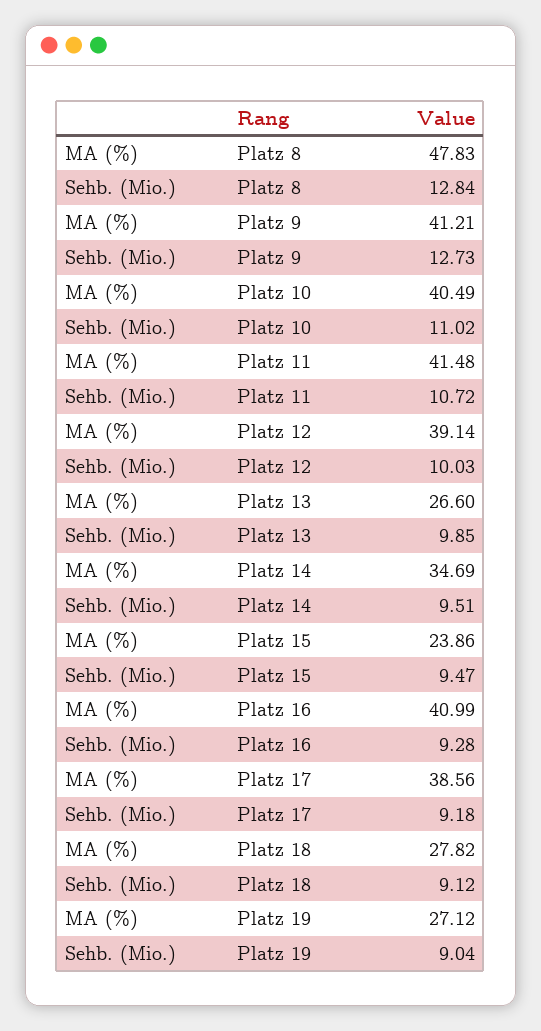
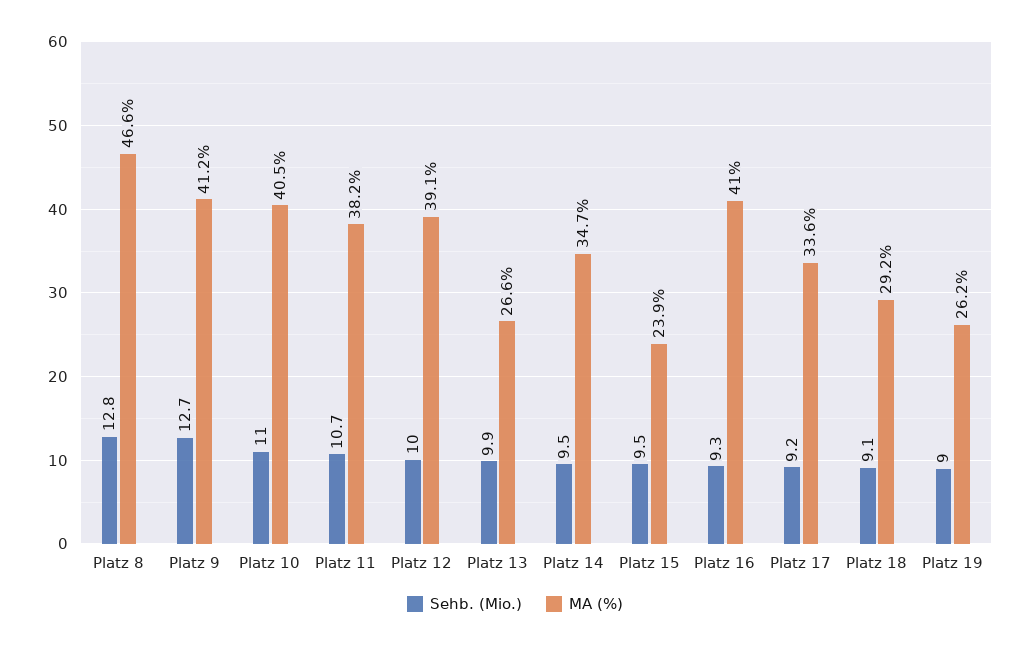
  {
    "MA (%)": {
-     "Platz 8": 47.83,
+     "Platz 8": 46.6,
      "Platz 9": 41.21,
      "Platz 10": 40.49,
-     "Platz 11": 41.48,
+     "Platz 11": 38.2,
      "Platz 12": 39.14,
      "Platz 13": 26.6,
      "Platz 14": 34.69,
      "Platz 15": 23.86,
      "Platz 16": 40.99,
-     "Platz 17": 38.56,
+     "Platz 17": 33.6,
-     "Platz 18": 27.82,
+     "Platz 18": 29.2,
-     "Platz 19": 27.12
+     "Platz 19": 26.2
    },
    "Sehb. (Mio.)": {
      "Platz 8": 12.84,
      "Platz 9": 12.73,
      "Platz 10": 11.02,
      "Platz 11": 10.72,
      "Platz 12": 10.03,
      "Platz 13": 9.85,
      "Platz 14": 9.51,
      "Platz 15": 9.47,
      "Platz 16": 9.28,
      "Platz 17": 9.18,
      "Platz 18": 9.12,
      "Platz 19": 9.04
    }
  }

